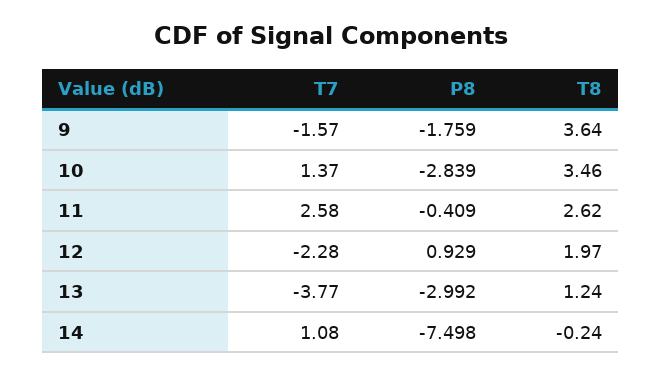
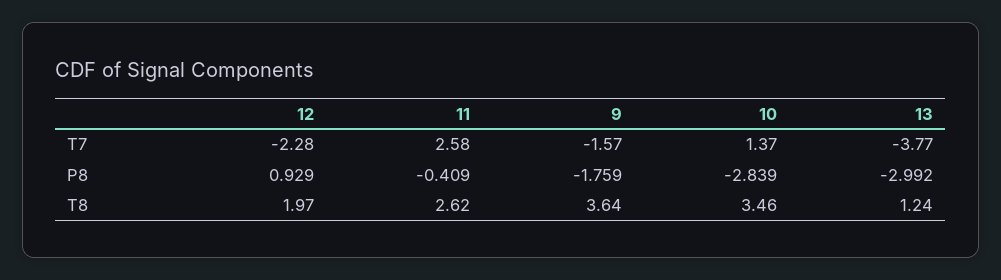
  {
    "T7": {
      "9": -1.57,
      "10": 1.37,
      "11": 2.58,
      "12": -2.28,
-     "13": -3.77,
+     "13": -3.77
-     "14": 1.08
    },
    "P8": {
      "9": -1.759,
      "10": -2.839,
      "11": -0.409,
      "12": 0.929,
-     "13": -2.992,
+     "13": -2.992
-     "14": -7.498
    },
    "T8": {
      "9": 3.64,
      "10": 3.46,
      "11": 2.62,
      "12": 1.97,
-     "13": 1.24,
+     "13": 1.24
-     "14": -0.24
    }
  }

